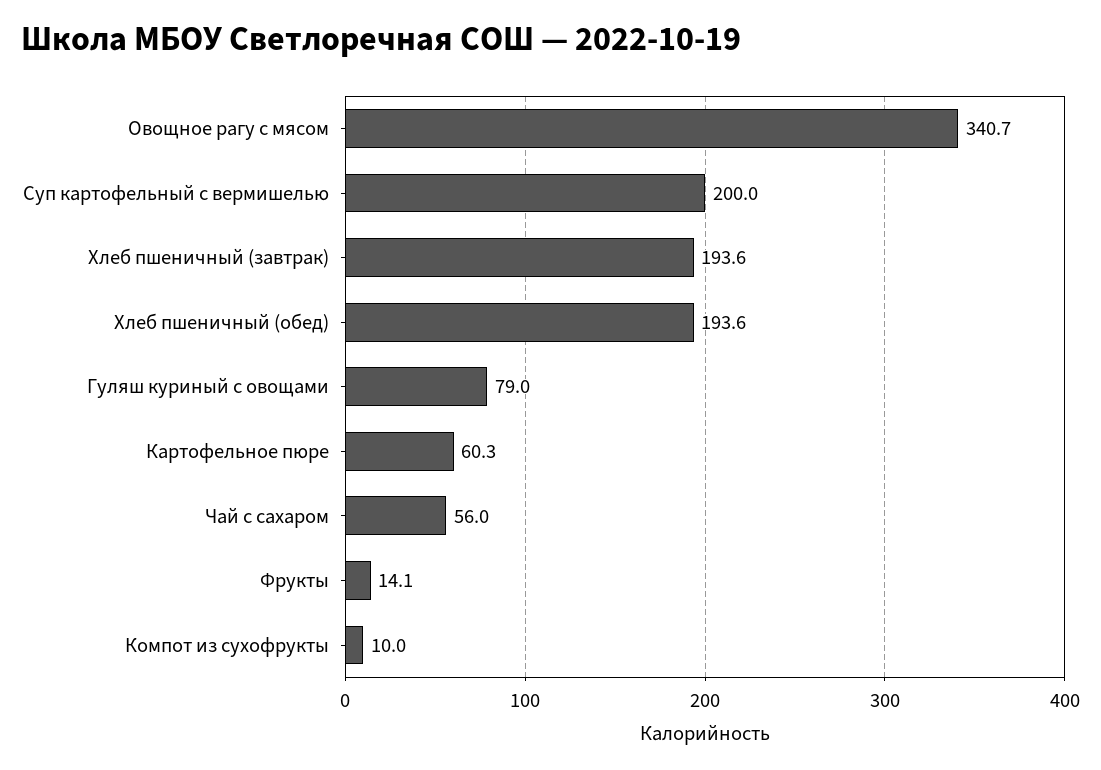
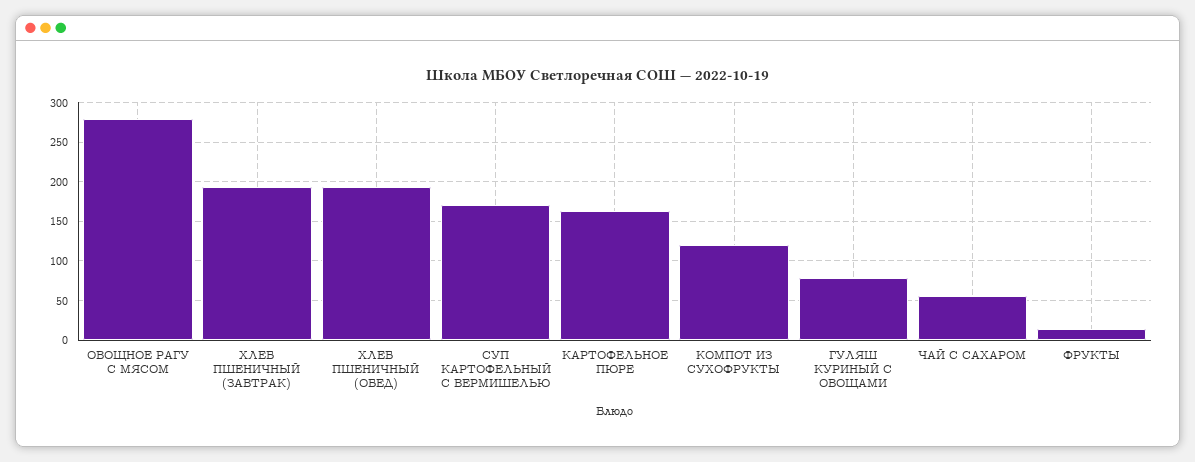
  {
-   "Овощное рагу с мясом": 340.7,
+   "Овощное рагу с мясом": 280,
-   "Суп картофельный с вермишелью": 200,
+   "Суп картофельный с вермишелью": 170,
    "Хлеб пшеничный (завтрак)": 193.6,
    "Хлеб пшеничный (обед)": 193.6,
    "Гуляш куриный с овощами": 79,
-   "Картофельное пюре": 60.3,
+   "Картофельное пюре": 160,
    "Чай с сахаром": 56,
    "Фрукты": 14.1,
-   "Компот из сухофрукты": 10
+   "Компот из сухофрукты": 120
  }

